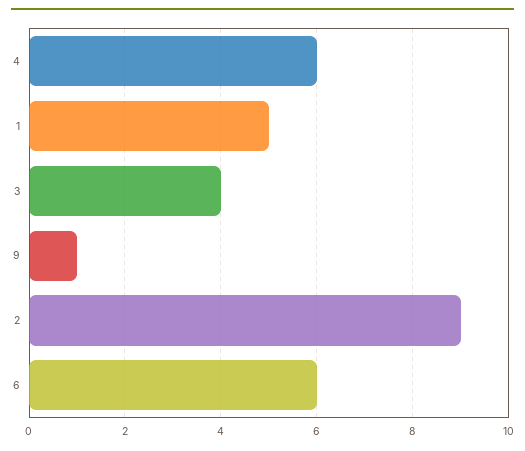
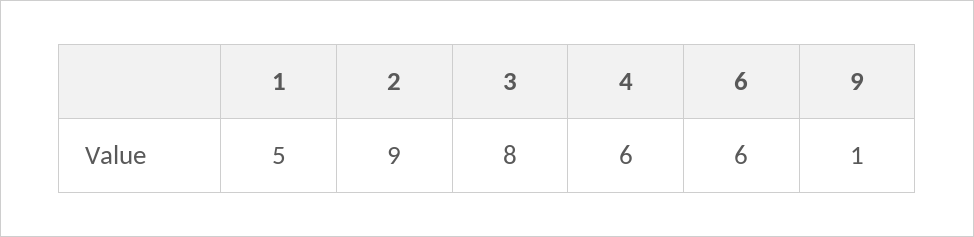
  {
    "4": 6,
    "1": 5,
-   "3": 4,
+   "3": 8,
    "9": 1,
    "2": 9,
    "6": 6
  }

